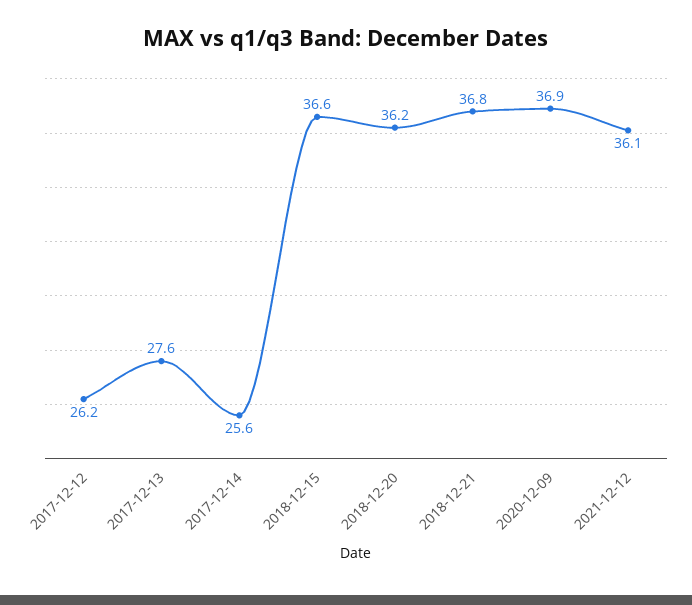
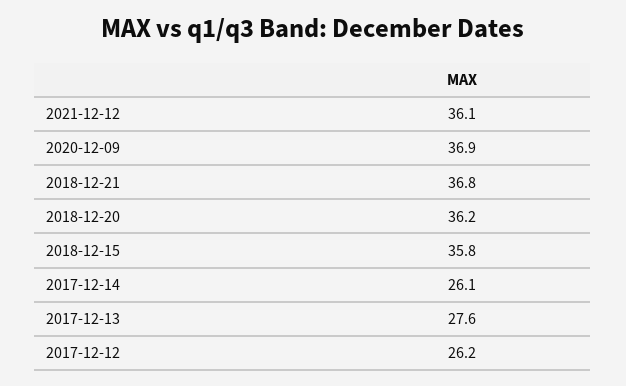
  {
    "2017-12-12": 26.2,
    "2017-12-13": 27.6,
-   "2017-12-14": 25.6,
+   "2017-12-14": 26.1,
-   "2018-12-15": 36.6,
+   "2018-12-15": 35.8,
    "2018-12-20": 36.2,
    "2018-12-21": 36.8,
    "2020-12-09": 36.9,
    "2021-12-12": 36.1
  }

